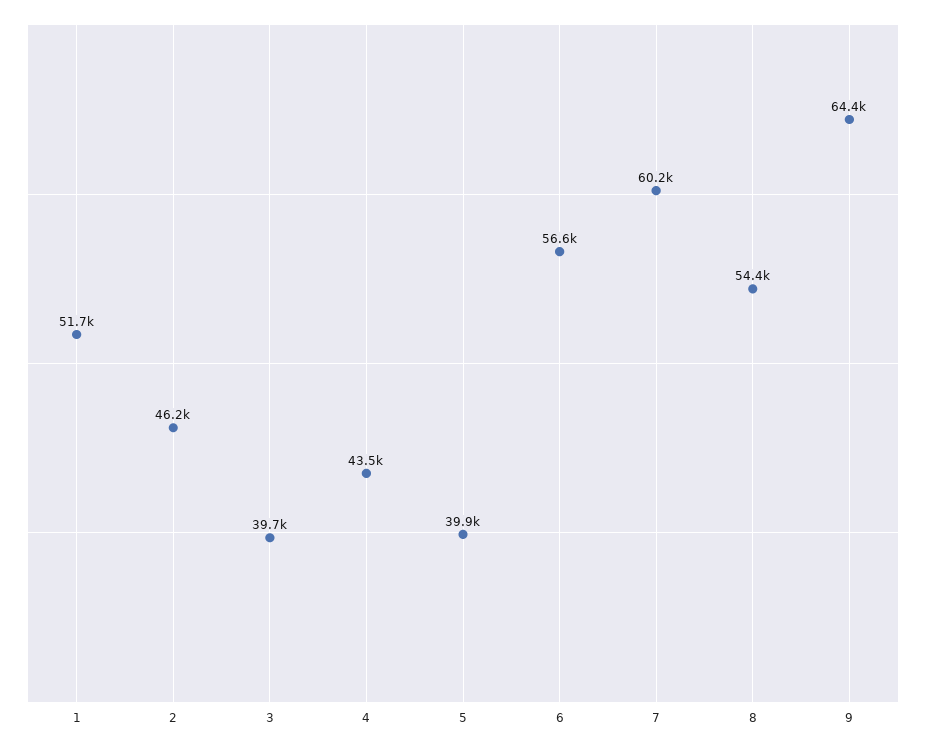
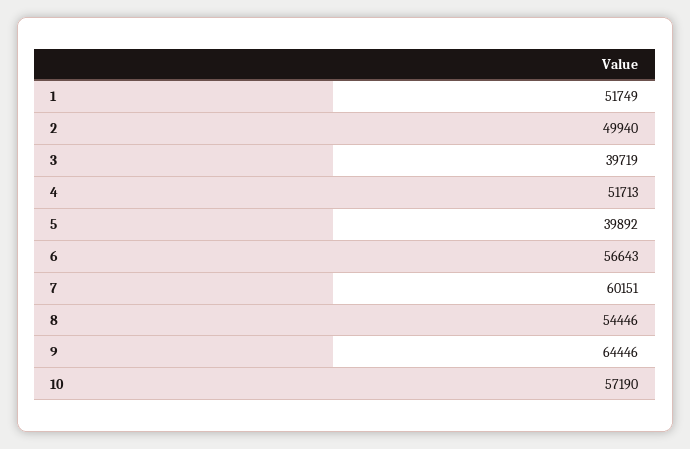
  {
    "1": 51749,
-   "2": 46200,
+   "2": 49940,
    "3": 39719,
-   "4": 43500,
+   "4": 51713,
    "5": 39892,
    "6": 56643,
    "7": 60151,
    "8": 54446,
-   "9": 64446
+   "9": 64446,
+   "10": 57190
  }

